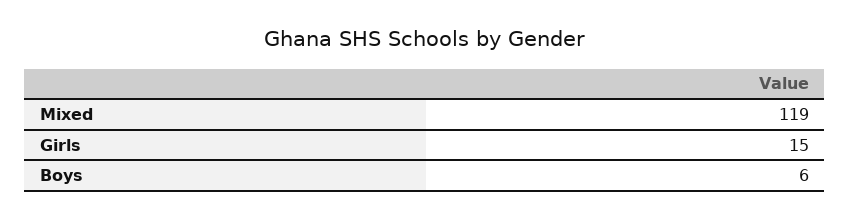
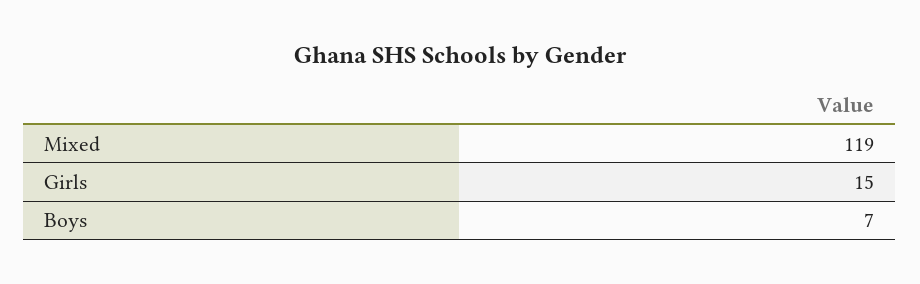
  {
    "Mixed": 119,
    "Girls": 15,
-   "Boys": 6
+   "Boys": 7
  }

